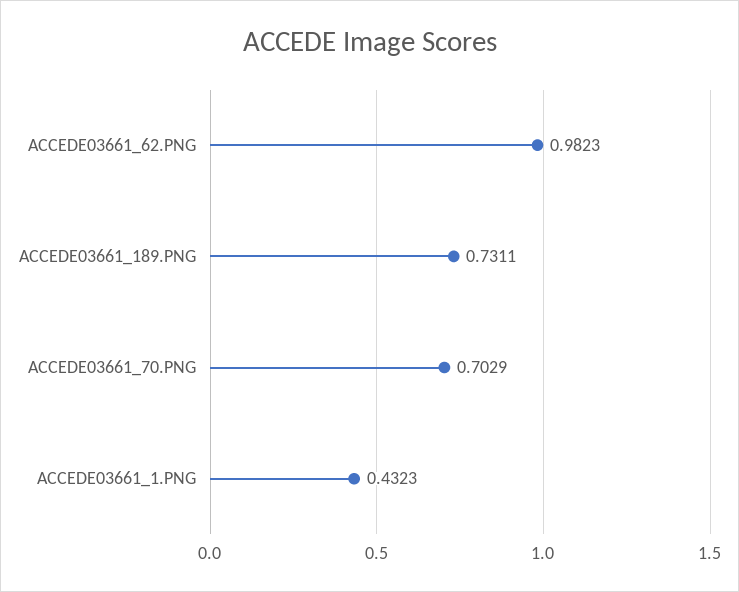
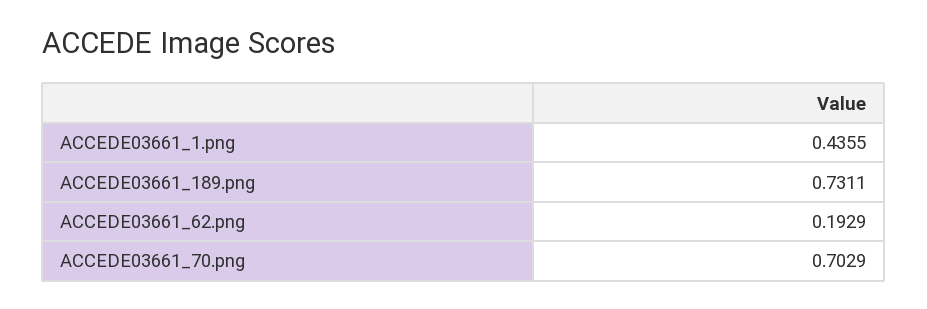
  {
-   "ACCEDE03661_62.PNG": 0.9823,
+   "ACCEDE03661_62.PNG": 0.1929,
    "ACCEDE03661_189.PNG": 0.7311,
    "ACCEDE03661_70.PNG": 0.7029,
-   "ACCEDE03661_1.PNG": 0.4323
+   "ACCEDE03661_1.PNG": 0.4355
  }

